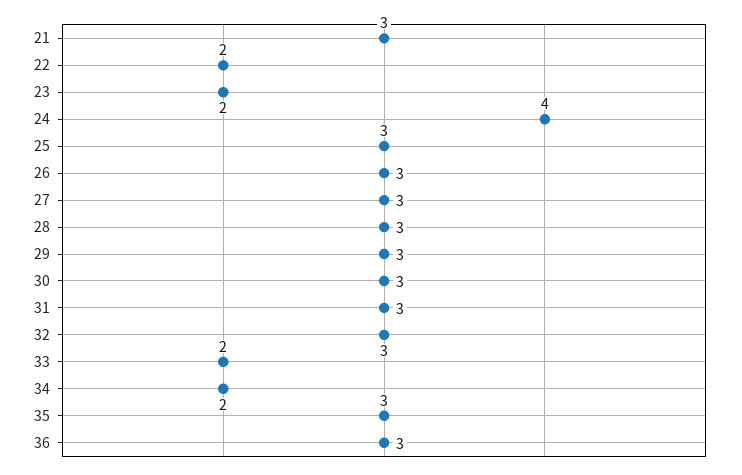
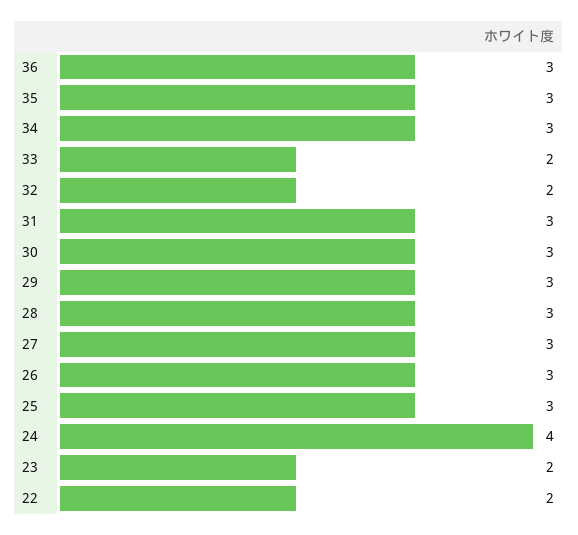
  {
-   "21": 3,
    "22": 2,
    "23": 2,
    "24": 4,
    "25": 3,
    "26": 3,
    "27": 3,
    "28": 3,
    "29": 3,
    "30": 3,
    "31": 3,
-   "32": 3,
+   "32": 2,
    "33": 2,
-   "34": 2,
+   "34": 3,
    "35": 3,
    "36": 3
  }

